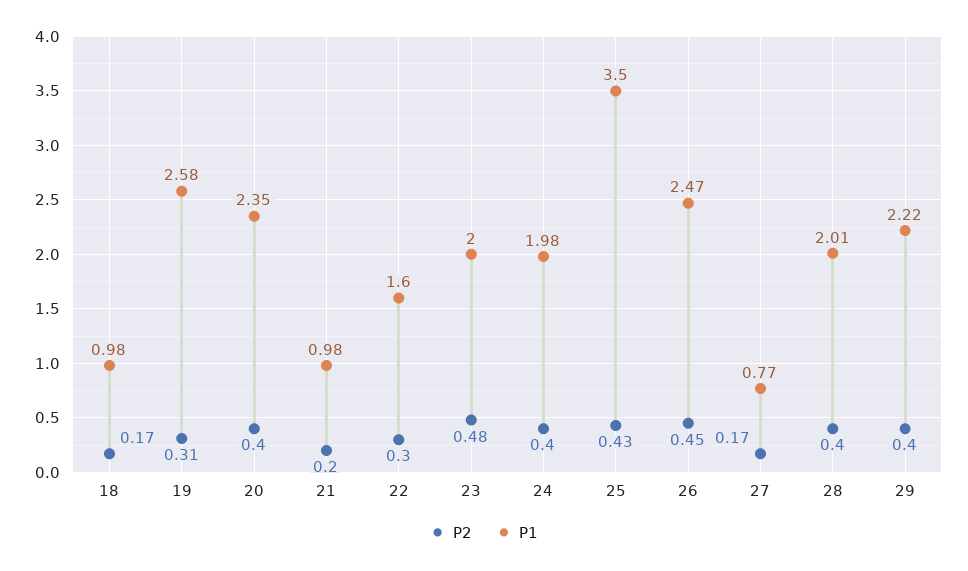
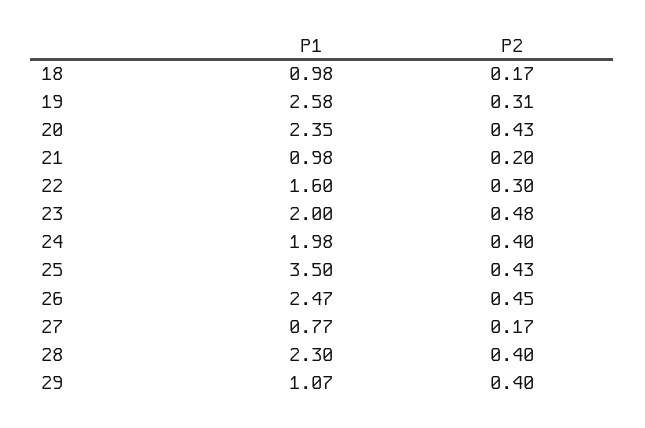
  {
    "P2": {
      "18": 0.17,
      "19": 0.31,
-     "20": 0.4,
+     "20": 0.43,
      "21": 0.2,
      "22": 0.3,
      "23": 0.48,
      "24": 0.4,
      "25": 0.43,
      "26": 0.45,
      "27": 0.17,
      "28": 0.4,
      "29": 0.4
    },
    "P1": {
      "18": 0.98,
      "19": 2.58,
      "20": 2.35,
      "21": 0.98,
      "22": 1.6,
      "23": 2,
      "24": 1.98,
      "25": 3.5,
      "26": 2.47,
      "27": 0.77,
-     "28": 2.01,
+     "28": 2.3,
-     "29": 2.22
+     "29": 1.07
    }
  }

